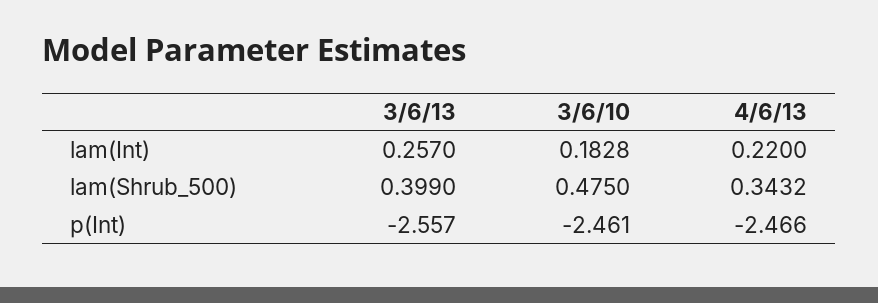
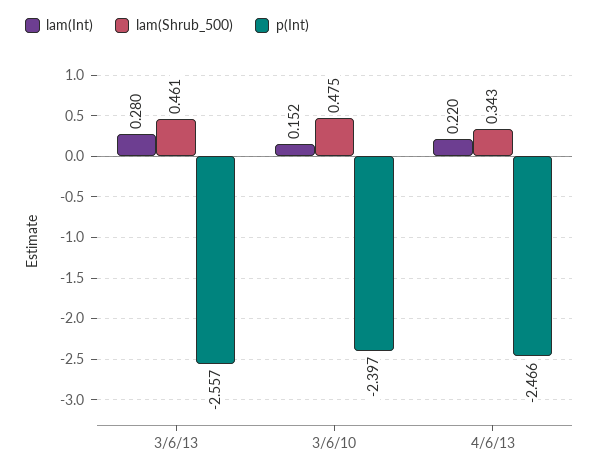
  {
    "lam(Int)": {
-     "3/6/13": 0.257,
+     "3/6/13": 0.28,
-     "3/6/10": 0.1828,
+     "3/6/10": 0.152,
      "4/6/13": 0.22
    },
    "lam(Shrub_500)": {
-     "3/6/13": 0.399,
+     "3/6/13": 0.461,
      "3/6/10": 0.475,
      "4/6/13": 0.3432
    },
    "p(Int)": {
      "3/6/13": -2.557,
-     "3/6/10": -2.461,
+     "3/6/10": -2.397,
      "4/6/13": -2.466
    }
  }

